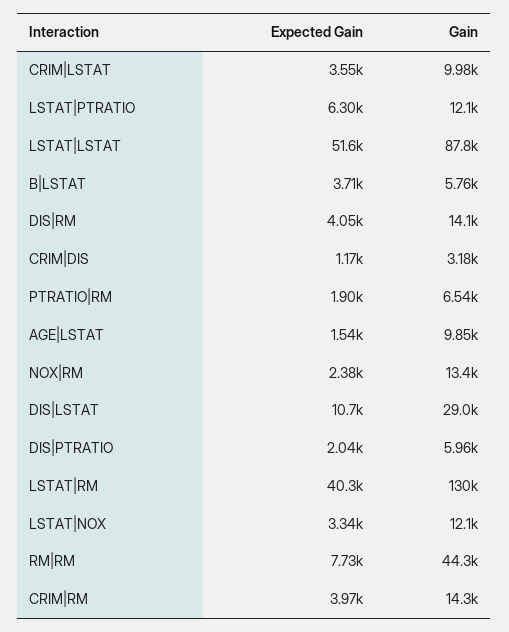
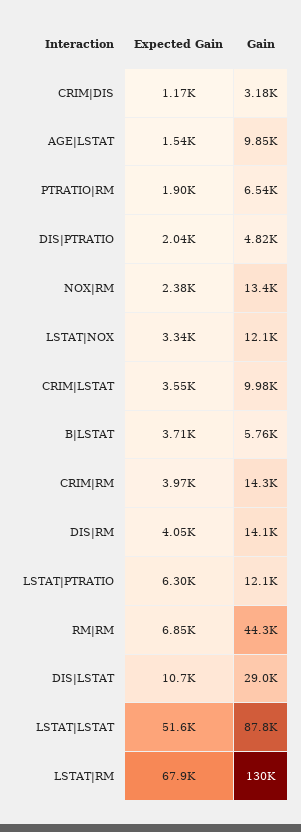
  {
    "Expected Gain": {
      "CRIM|LSTAT": 3550,
      "LSTAT|PTRATIO": 6300,
      "LSTAT|LSTAT": 51600,
      "B|LSTAT": 3710,
      "DIS|RM": 4050,
      "CRIM|DIS": 1170,
      "PTRATIO|RM": 1900,
      "AGE|LSTAT": 1540,
      "NOX|RM": 2380,
      "DIS|LSTAT": 10700,
      "DIS|PTRATIO": 2040,
-     "LSTAT|RM": 40300,
+     "LSTAT|RM": 67900,
      "LSTAT|NOX": 3340,
-     "RM|RM": 7730,
+     "RM|RM": 6850,
      "CRIM|RM": 3970
    },
    "Gain": {
      "CRIM|LSTAT": 9980,
      "LSTAT|PTRATIO": 12100,
      "LSTAT|LSTAT": 87800,
      "B|LSTAT": 5760,
      "DIS|RM": 14100,
      "CRIM|DIS": 3180,
      "PTRATIO|RM": 6540,
      "AGE|LSTAT": 9850,
      "NOX|RM": 13400,
      "DIS|LSTAT": 29000,
-     "DIS|PTRATIO": 5960,
+     "DIS|PTRATIO": 4820,
      "LSTAT|RM": 130000,
      "LSTAT|NOX": 12100,
      "RM|RM": 44300,
      "CRIM|RM": 14300
    }
  }

